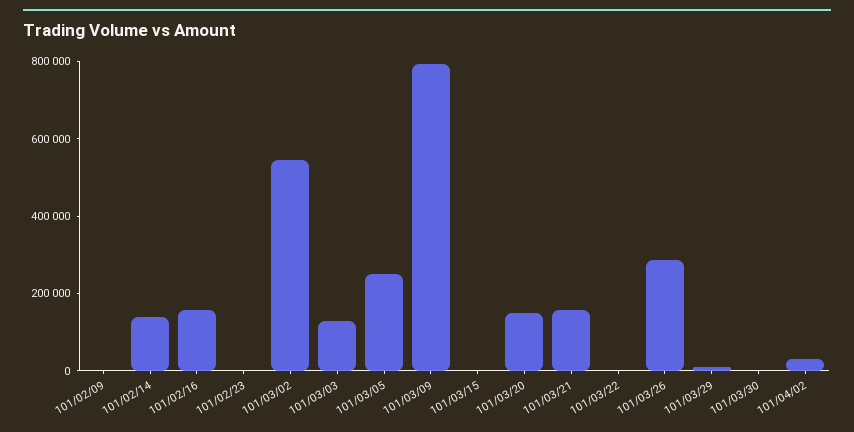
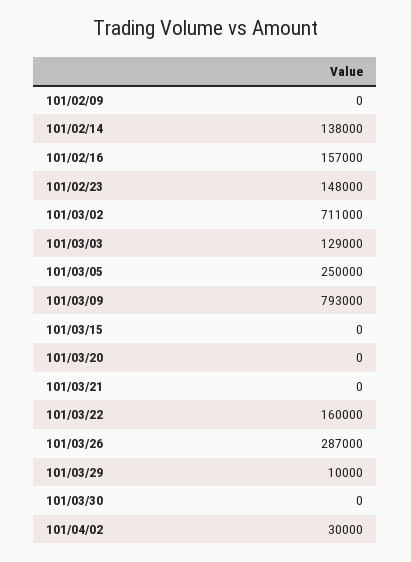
  {
    "101/02/09": 0,
    "101/02/14": 138000,
    "101/02/16": 157000,
-   "101/02/23": 0,
+   "101/02/23": 148000,
-   "101/03/02": 550000,
+   "101/03/02": 711000,
    "101/03/03": 129000,
    "101/03/05": 250000,
    "101/03/09": 793000,
    "101/03/15": 0,
-   "101/03/20": 150000,
+   "101/03/20": 0,
-   "101/03/21": 150000,
+   "101/03/21": 0,
-   "101/03/22": 0,
+   "101/03/22": 160000,
    "101/03/26": 287000,
    "101/03/29": 10000,
    "101/03/30": 0,
    "101/04/02": 30000
  }

